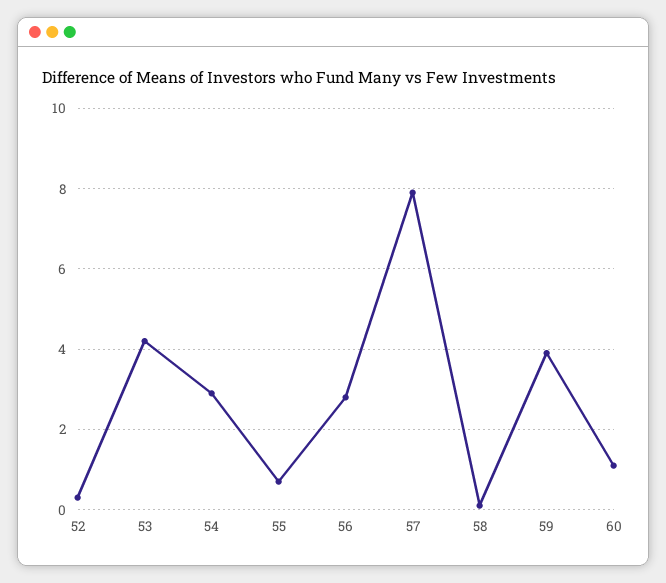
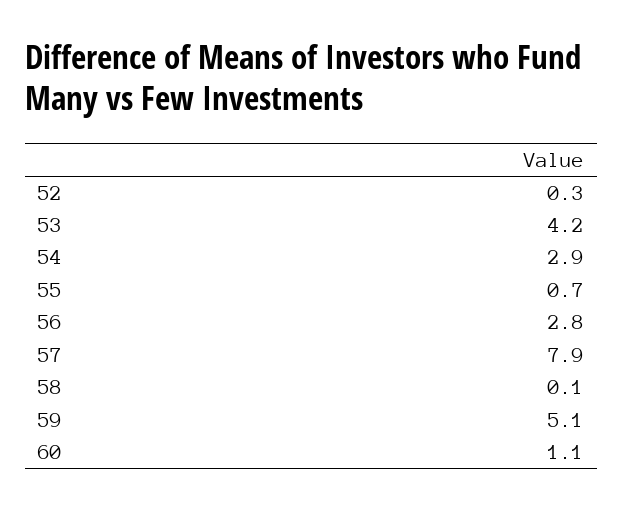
  {
    "52": 0.3,
    "53": 4.2,
    "54": 2.9,
    "55": 0.7,
    "56": 2.8,
    "57": 7.9,
    "58": 0.1,
-   "59": 4,
+   "59": 5.1,
    "60": 1.1
  }

